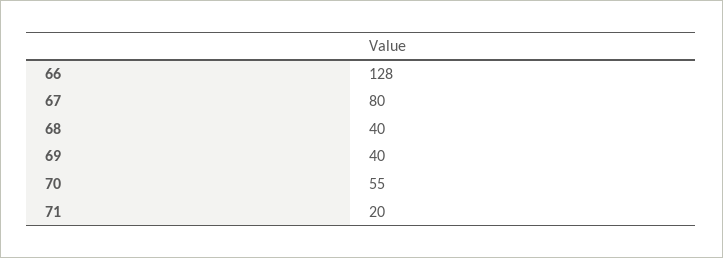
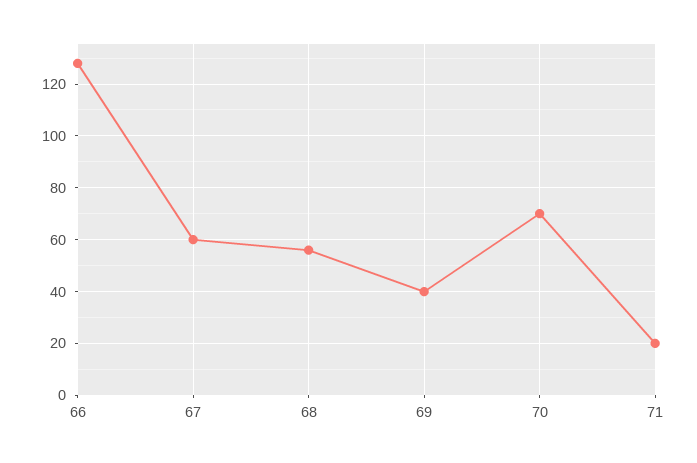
  {
    "66": 128,
-   "67": 80,
+   "67": 60,
-   "68": 40,
+   "68": 55,
    "69": 40,
-   "70": 55,
+   "70": 70,
    "71": 20
  }

